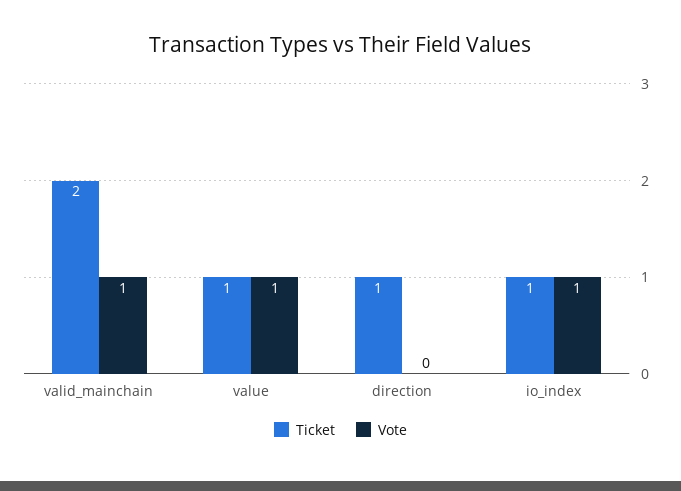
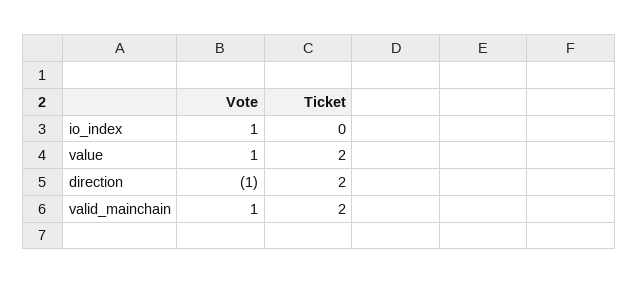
  {
    "Ticket": {
      "valid_mainchain": 2,
-     "value": 1,
+     "value": 2,
-     "direction": 1,
+     "direction": 2,
-     "io_index": 1
+     "io_index": 0
    },
    "Vote": {
      "valid_mainchain": 1,
      "value": 1,
-     "direction": 0,
+     "direction": -1,
      "io_index": 1
    }
  }

